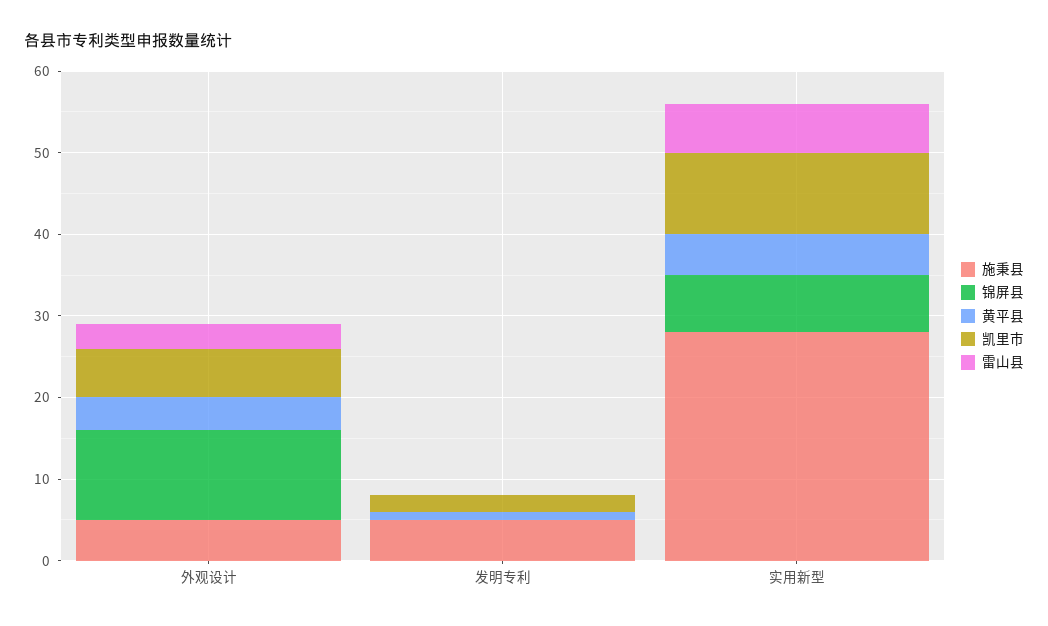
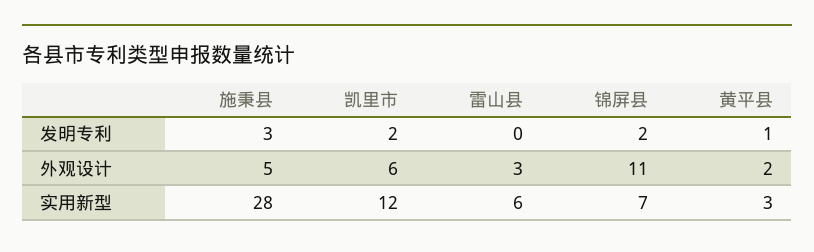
  {
    "施秉县": {
      "外观设计": 5,
-     "发明专利": 5,
+     "发明专利": 3,
      "实用新型": 28
    },
    "锦屏县": {
      "外观设计": 11,
-     "发明专利": 0,
+     "发明专利": 2,
      "实用新型": 7
    },
    "黄平县": {
-     "外观设计": 4,
+     "外观设计": 2,
      "发明专利": 1,
-     "实用新型": 5
+     "实用新型": 3
    },
    "凯里市": {
      "外观设计": 6,
      "发明专利": 2,
-     "实用新型": 10
+     "实用新型": 12
    },
    "雷山县": {
      "外观设计": 3,
      "发明专利": 0,
      "实用新型": 6
    }
  }

